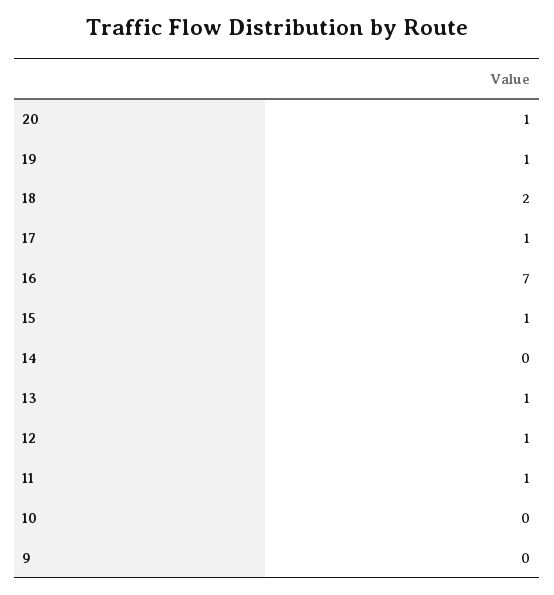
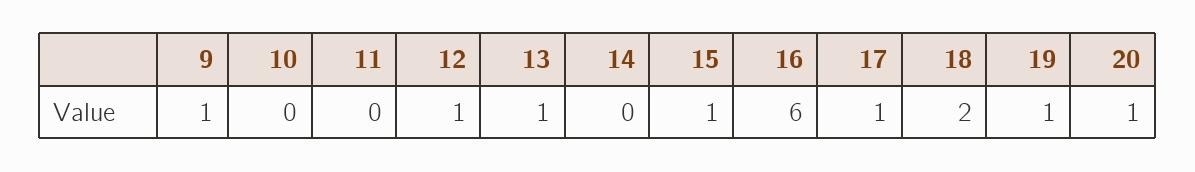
  {
    "20": 1,
    "19": 1,
    "18": 2,
    "17": 1,
-   "16": 7,
+   "16": 6,
    "15": 1,
    "14": 0,
    "13": 1,
    "12": 1,
-   "11": 1,
+   "11": 0,
    "10": 0,
-   "9": 0
+   "9": 1
  }

